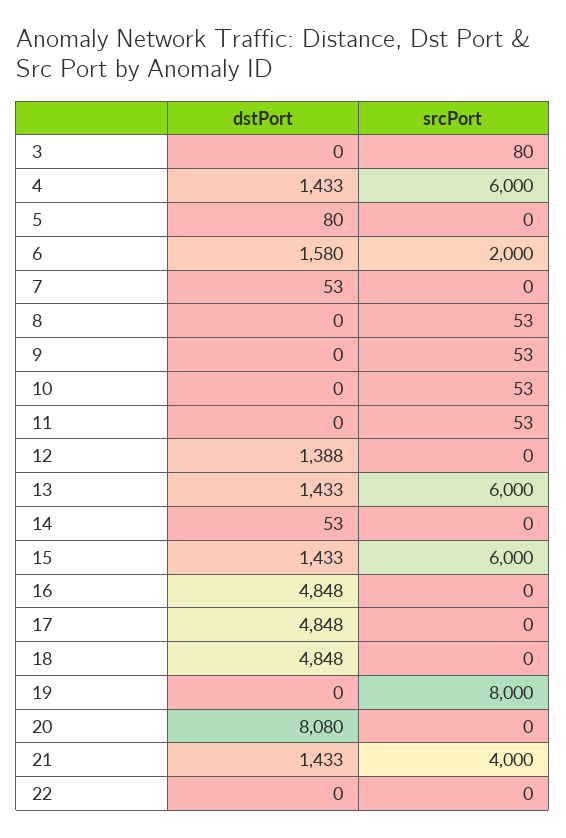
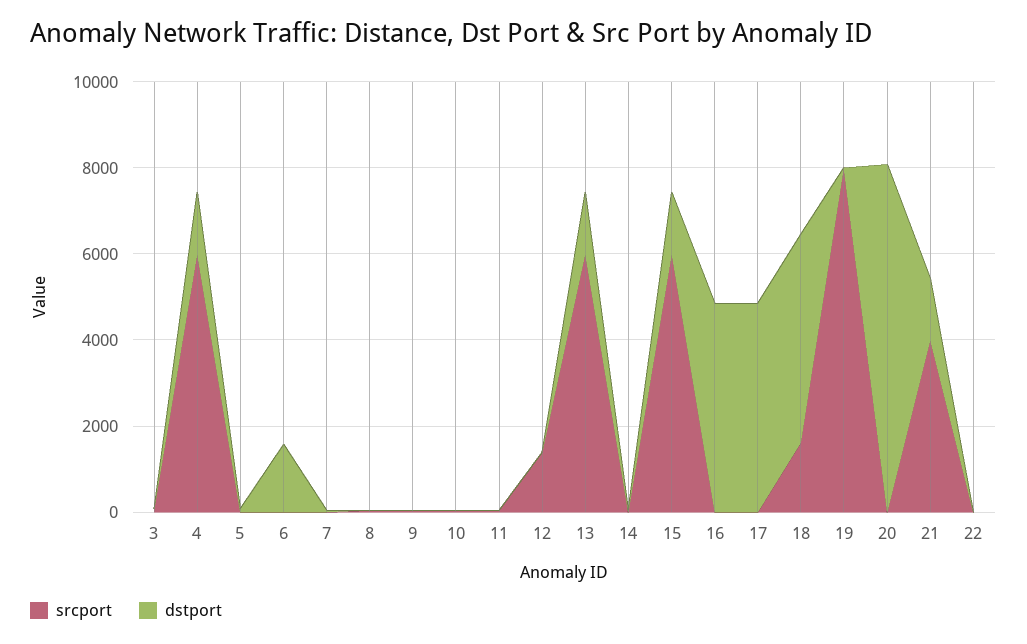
  {
    "dstPort": {
      "3": 0,
      "4": 1433,
      "5": 80,
      "6": 1580,
      "7": 53,
      "8": 0,
      "9": 0,
      "10": 0,
      "11": 0,
-     "12": 1388,
+     "12": 0,
      "13": 1433,
      "14": 53,
      "15": 1433,
      "16": 4848,
      "17": 4848,
      "18": 4848,
      "19": 0,
      "20": 8080,
      "21": 1433,
      "22": 0
    },
    "srcPort": {
      "3": 80,
      "4": 6000,
      "5": 0,
-     "6": 2000,
+     "6": 0,
      "7": 0,
      "8": 53,
      "9": 53,
      "10": 53,
      "11": 53,
-     "12": 0,
+     "12": 1500,
      "13": 6000,
      "14": 0,
      "15": 6000,
      "16": 0,
      "17": 0,
-     "18": 0,
+     "18": 1500,
      "19": 8000,
      "20": 0,
      "21": 4000,
      "22": 0
    }
  }

